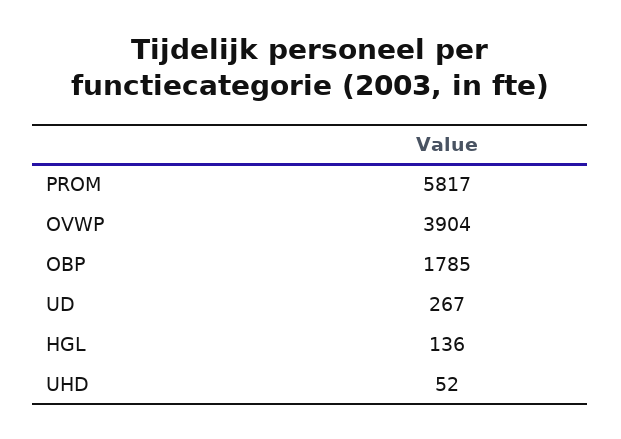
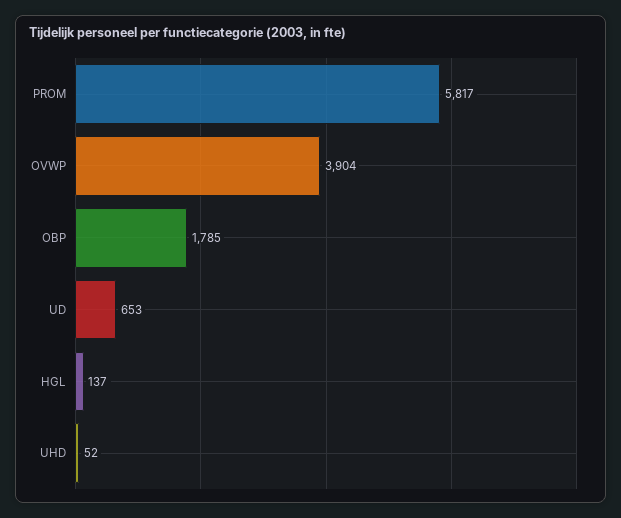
  {
    "PROM": 5817,
    "OVWP": 3904,
    "OBP": 1785,
-   "UD": 267,
+   "UD": 653,
-   "HGL": 136,
+   "HGL": 137,
    "UHD": 52
  }

